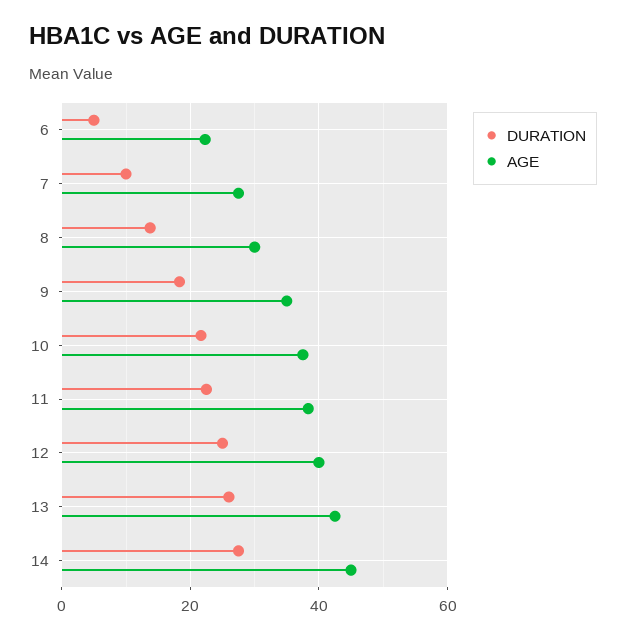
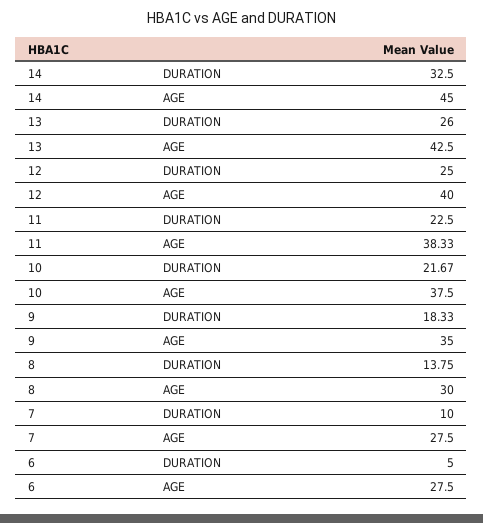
  {
    "DURATION": {
      "6": 5,
      "7": 10,
      "8": 13.75,
      "9": 18.33,
      "10": 21.67,
      "11": 22.5,
      "12": 25,
      "13": 26,
-     "14": 28
+     "14": 32.5
    },
    "AGE": {
-     "6": 22,
+     "6": 27.5,
      "7": 27.5,
      "8": 30,
      "9": 35,
      "10": 37.5,
      "11": 38.33,
      "12": 40,
      "13": 42.5,
      "14": 45
    }
  }

